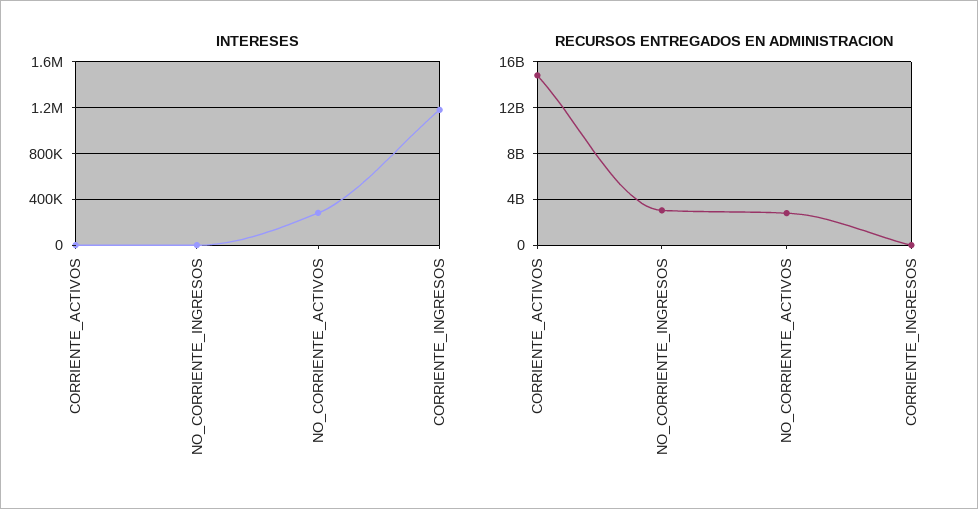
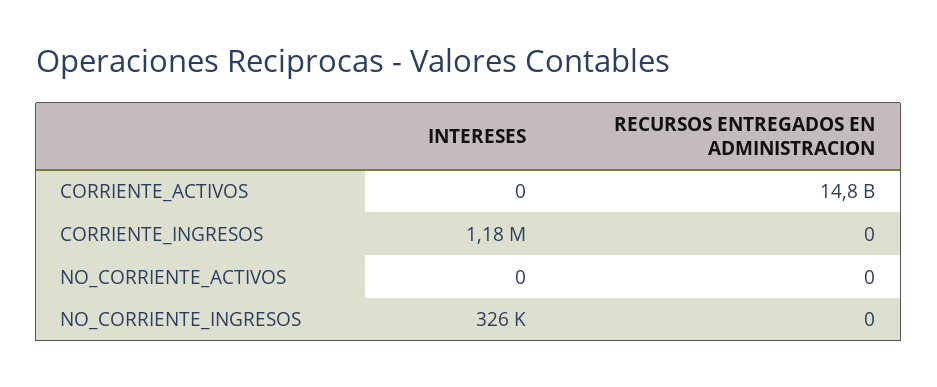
  {
    "INTERESES": {
      "CORRIENTE_ACTIVOS": 0,
-     "NO_CORRIENTE_INGRESOS": 0,
+     "NO_CORRIENTE_INGRESOS": 326000,
-     "NO_CORRIENTE_ACTIVOS": 300000,
+     "NO_CORRIENTE_ACTIVOS": 0,
      "CORRIENTE_INGRESOS": 1180000
    },
    "RECURSOS ENTREGADOS EN ADMINISTRACION": {
      "CORRIENTE_ACTIVOS": 14800000000,
-     "NO_CORRIENTE_INGRESOS": 3000000000,
+     "NO_CORRIENTE_INGRESOS": 0,
-     "NO_CORRIENTE_ACTIVOS": 3000000000,
+     "NO_CORRIENTE_ACTIVOS": 0,
      "CORRIENTE_INGRESOS": 0
    }
  }

